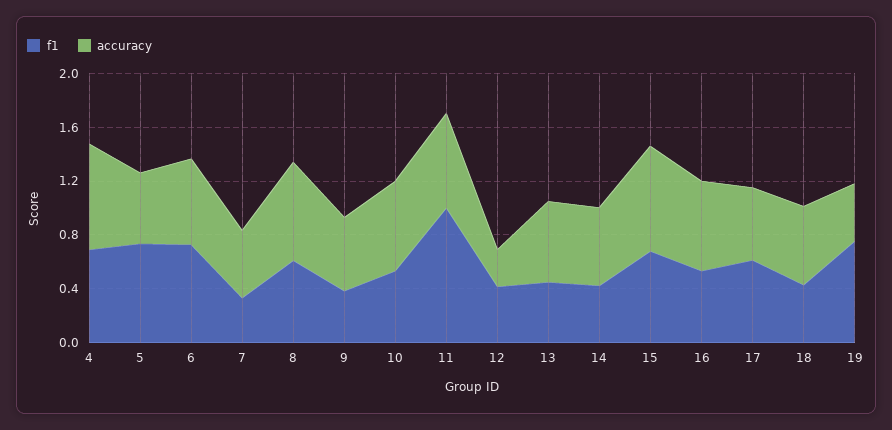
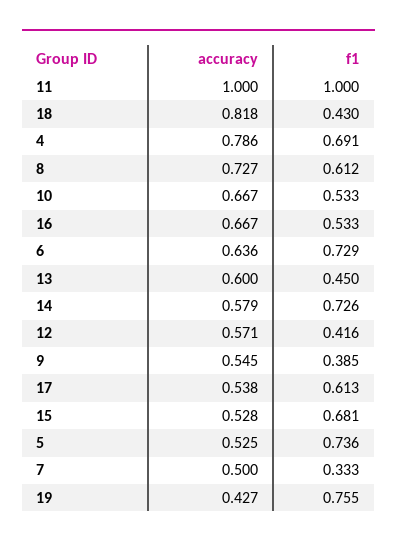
  {
    "f1": {
      "4": 0.691,
      "5": 0.736,
      "6": 0.729,
      "7": 0.333,
      "8": 0.612,
      "9": 0.385,
      "10": 0.533,
      "11": 1,
      "12": 0.416,
      "13": 0.45,
-     "14": 0.4,
+     "14": 0.726,
      "15": 0.681,
      "16": 0.533,
      "17": 0.613,
      "18": 0.43,
      "19": 0.755
    },
    "accuracy": {
      "4": 0.786,
      "5": 0.525,
      "6": 0.636,
      "7": 0.5,
      "8": 0.727,
      "9": 0.545,
      "10": 0.667,
-     "11": 0.7,
+     "11": 1,
-     "12": 0.3,
+     "12": 0.571,
      "13": 0.6,
      "14": 0.579,
-     "15": 0.8,
+     "15": 0.528,
      "16": 0.667,
      "17": 0.538,
-     "18": 0.6,
+     "18": 0.818,
      "19": 0.427
    }
  }

